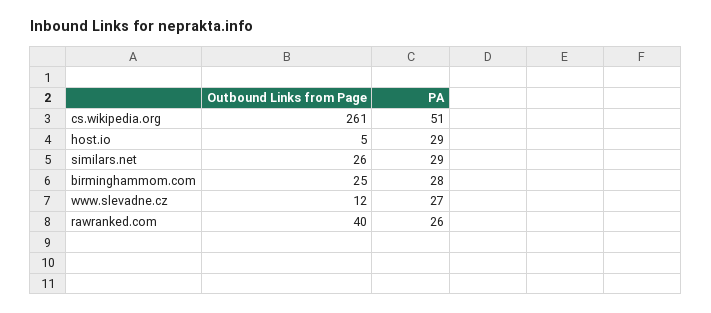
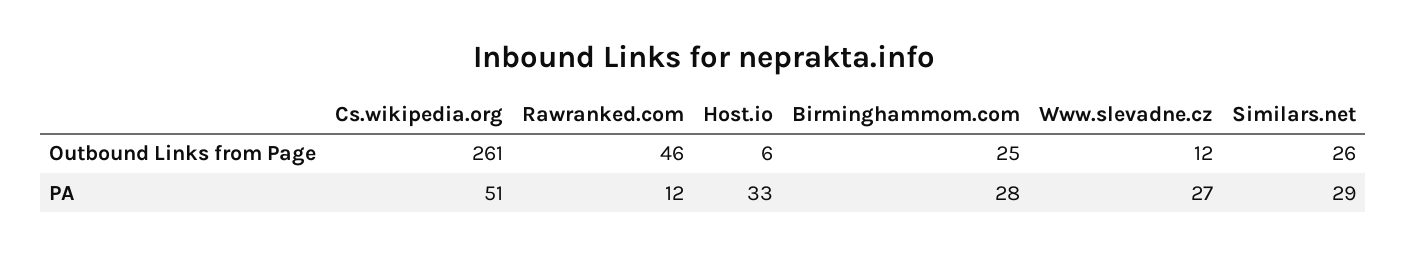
  {
    "Outbound Links from Page": {
      "cs.wikipedia.org": 261,
-     "host.io": 5,
+     "host.io": 6,
      "similars.net": 26,
      "birminghammom.com": 25,
      "www.slevadne.cz": 12,
-     "rawranked.com": 40
+     "rawranked.com": 46
    },
    "PA": {
      "cs.wikipedia.org": 51,
-     "host.io": 29,
+     "host.io": 33,
      "similars.net": 29,
      "birminghammom.com": 28,
      "www.slevadne.cz": 27,
-     "rawranked.com": 26
+     "rawranked.com": 12
    }
  }

